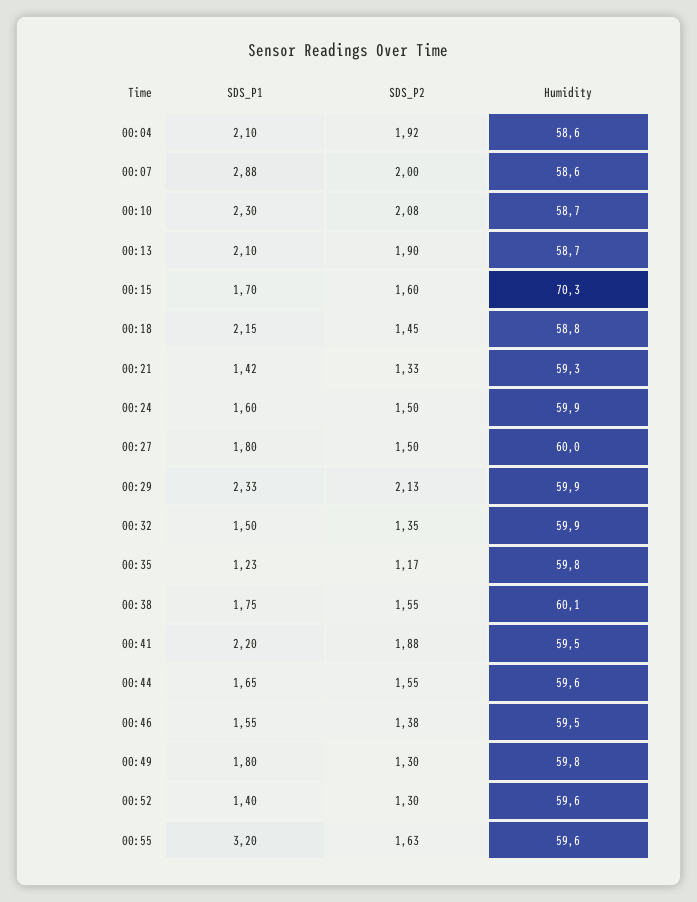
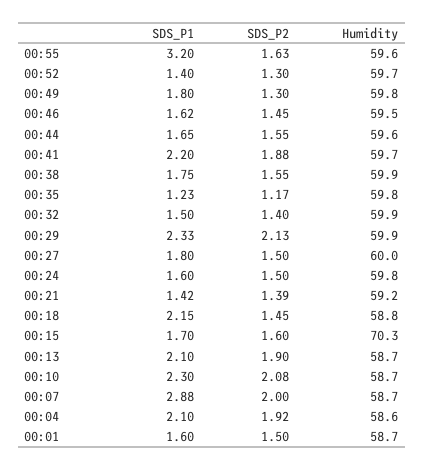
  {
    "SDS_P1": {
      "00:04": 2.1,
      "00:07": 2.88,
      "00:10": 2.3,
      "00:13": 2.1,
      "00:15": 1.7,
      "00:18": 2.15,
      "00:21": 1.42,
      "00:24": 1.6,
      "00:27": 1.8,
      "00:29": 2.33,
      "00:32": 1.5,
      "00:35": 1.23,
      "00:38": 1.75,
      "00:41": 2.2,
      "00:44": 1.65,
-     "00:46": 1.55,
+     "00:46": 1.62,
      "00:49": 1.8,
      "00:52": 1.4,
-     "00:55": 3.2
+     "00:55": 3.2,
+     "00:01": 1.6
    },
    "SDS_P2": {
      "00:04": 1.92,
      "00:07": 2,
      "00:10": 2.08,
      "00:13": 1.9,
      "00:15": 1.6,
      "00:18": 1.45,
-     "00:21": 1.33,
+     "00:21": 1.39,
      "00:24": 1.5,
      "00:27": 1.5,
      "00:29": 2.13,
-     "00:32": 1.35,
+     "00:32": 1.4,
      "00:35": 1.17,
      "00:38": 1.55,
      "00:41": 1.88,
      "00:44": 1.55,
-     "00:46": 1.38,
+     "00:46": 1.45,
      "00:49": 1.3,
      "00:52": 1.3,
-     "00:55": 1.63
+     "00:55": 1.63,
+     "00:01": 1.5
    },
    "Humidity": {
      "00:04": 58.6,
-     "00:07": 58.6,
+     "00:07": 58.7,
      "00:10": 58.7,
      "00:13": 58.7,
      "00:15": 70.3,
      "00:18": 58.8,
-     "00:21": 59.3,
+     "00:21": 59.2,
-     "00:24": 59.9,
+     "00:24": 59.8,
      "00:27": 60,
      "00:29": 59.9,
      "00:32": 59.9,
      "00:35": 59.8,
-     "00:38": 60.1,
+     "00:38": 59.9,
-     "00:41": 59.5,
+     "00:41": 59.7,
      "00:44": 59.6,
      "00:46": 59.5,
      "00:49": 59.8,
-     "00:52": 59.6,
+     "00:52": 59.7,
-     "00:55": 59.6
+     "00:55": 59.6,
+     "00:01": 58.7
    }
  }

